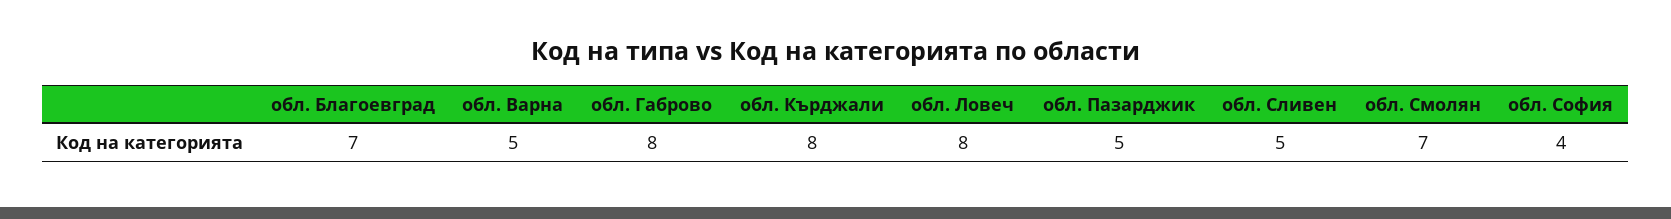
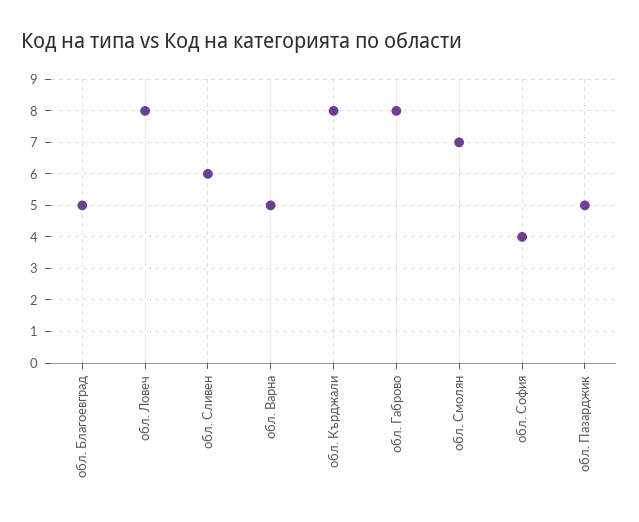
  {
-   "обл. Благоевград": 7,
+   "обл. Благоевград": 5,
    "обл. Варна": 5,
    "обл. Габрово": 8,
    "обл. Кърджали": 8,
    "обл. Ловеч": 8,
    "обл. Пазарджик": 5,
-   "обл. Сливен": 5,
+   "обл. Сливен": 6,
    "обл. Смолян": 7,
    "обл. София": 4
  }

